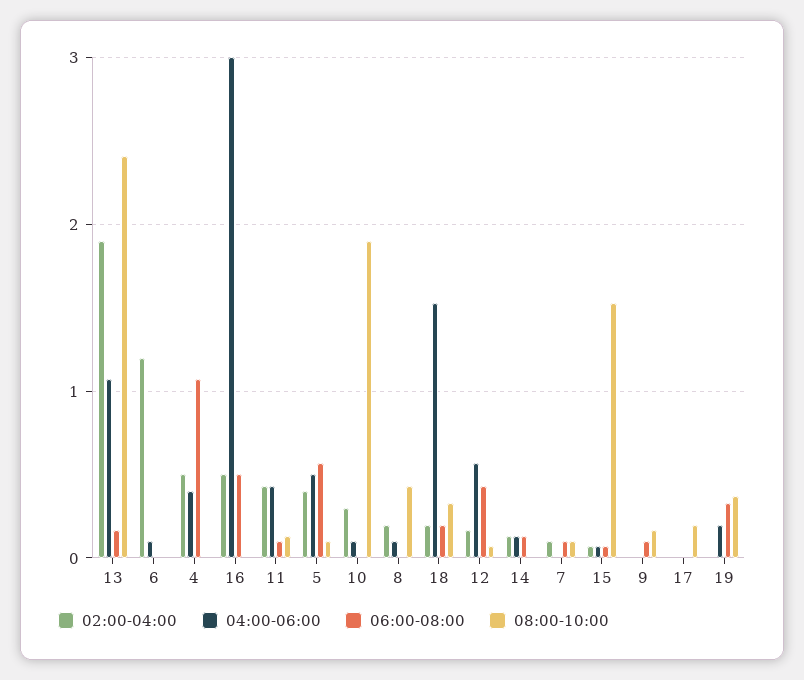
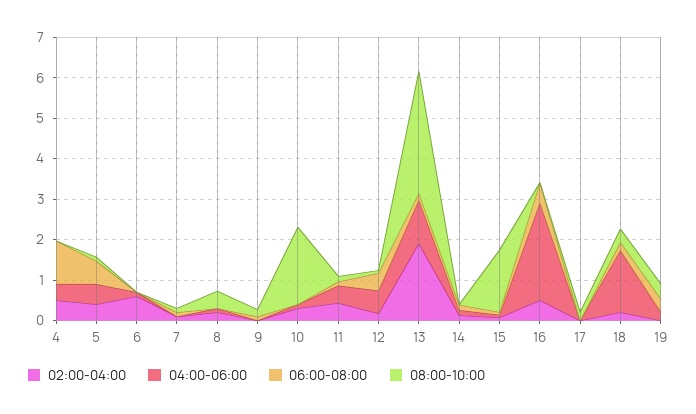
  {
    "02:00-04:00": {
      "13": 1.9,
-     "6": 1.2,
+     "6": 0.6,
      "4": 0.5,
      "16": 0.5,
      "11": 0.4,
      "5": 0.4,
      "10": 0.3,
      "8": 0.2,
      "18": 0.2,
      "12": 0.2,
      "14": 0.1,
      "7": 0.1,
      "15": 0.1,
      "9": 0,
      "17": 0,
      "19": 0
    },
    "04:00-06:00": {
      "13": 1.1,
      "6": 0.1,
      "4": 0.4,
-     "16": 3,
+     "16": 2.4,
      "11": 0.4,
      "5": 0.5,
      "10": 0.1,
      "8": 0.1,
      "18": 1.5,
      "12": 0.6,
      "14": 0.1,
      "7": 0,
      "15": 0.1,
      "9": 0,
      "17": 0,
      "19": 0.2
    },
    "06:00-08:00": {
      "13": 0.2,
      "6": 0,
      "4": 1.1,
      "16": 0.5,
      "11": 0.1,
      "5": 0.6,
      "10": 0,
      "8": 0,
      "18": 0.2,
      "12": 0.4,
      "14": 0.1,
      "7": 0.1,
      "15": 0.1,
      "9": 0.1,
      "17": 0,
      "19": 0.3
    },
    "08:00-10:00": {
-     "13": 2.4,
+     "13": 3,
      "6": 0,
      "4": 0,
      "16": 0,
      "11": 0.1,
      "5": 0.1,
      "10": 1.9,
      "8": 0.4,
      "18": 0.3,
      "12": 0.1,
      "14": 0,
      "7": 0.1,
      "15": 1.5,
      "9": 0.2,
      "17": 0.2,
      "19": 0.4
    }
  }

